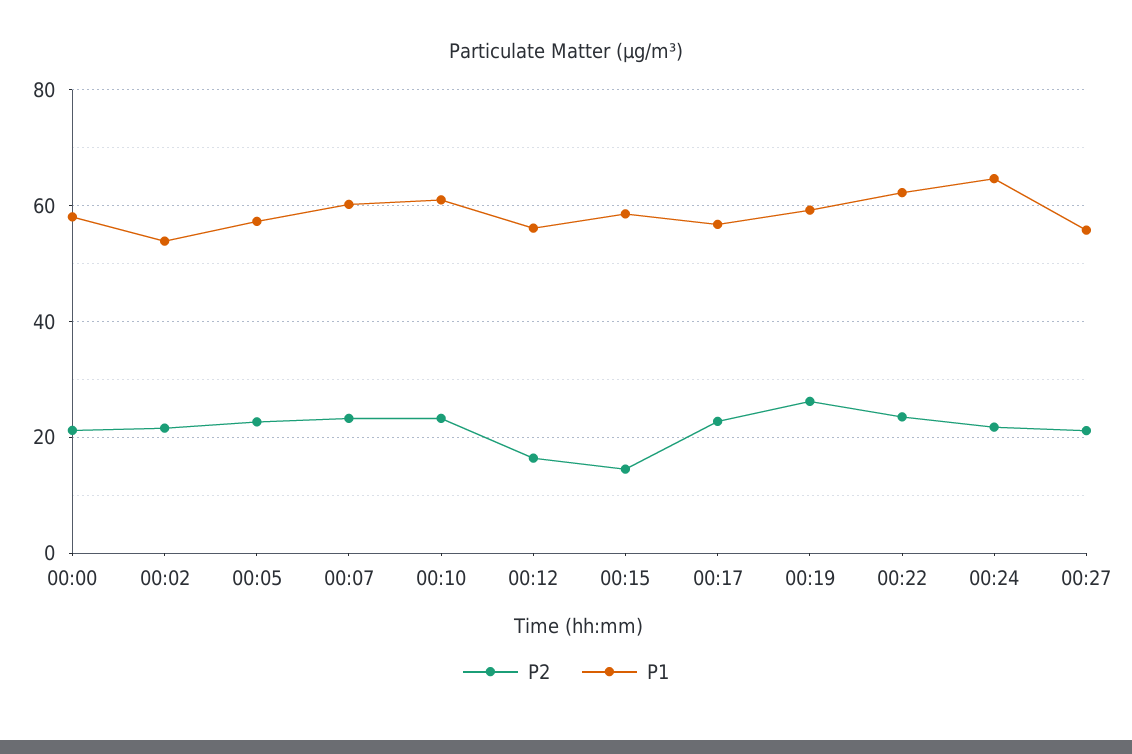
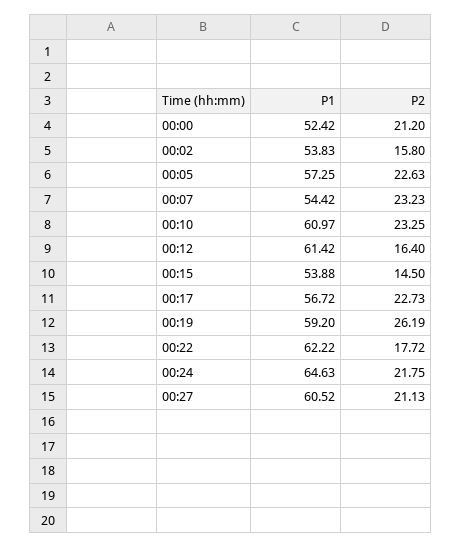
  {
    "P2": {
      "00:00": 21.2,
-     "00:02": 22,
+     "00:02": 15.8,
      "00:05": 22.63,
      "00:07": 23.23,
      "00:10": 23.25,
      "00:12": 16.4,
      "00:15": 14.5,
      "00:17": 22.73,
      "00:19": 26.19,
-     "00:22": 24,
+     "00:22": 17.72,
      "00:24": 21.75,
      "00:27": 21.13
    },
    "P1": {
-     "00:00": 58,
+     "00:00": 52.42,
      "00:02": 53.83,
      "00:05": 57.25,
-     "00:07": 60,
+     "00:07": 54.42,
      "00:10": 60.97,
-     "00:12": 56,
+     "00:12": 61.42,
-     "00:15": 58,
+     "00:15": 53.88,
      "00:17": 56.72,
      "00:19": 59.2,
      "00:22": 62.22,
      "00:24": 64.63,
-     "00:27": 56
+     "00:27": 60.52
    }
  }

